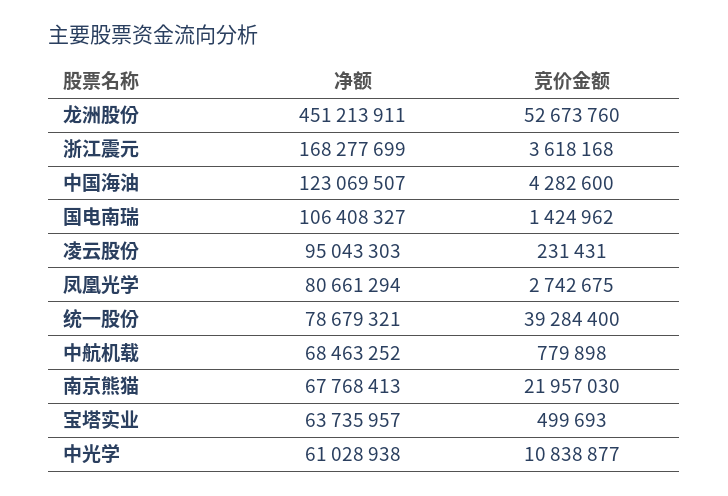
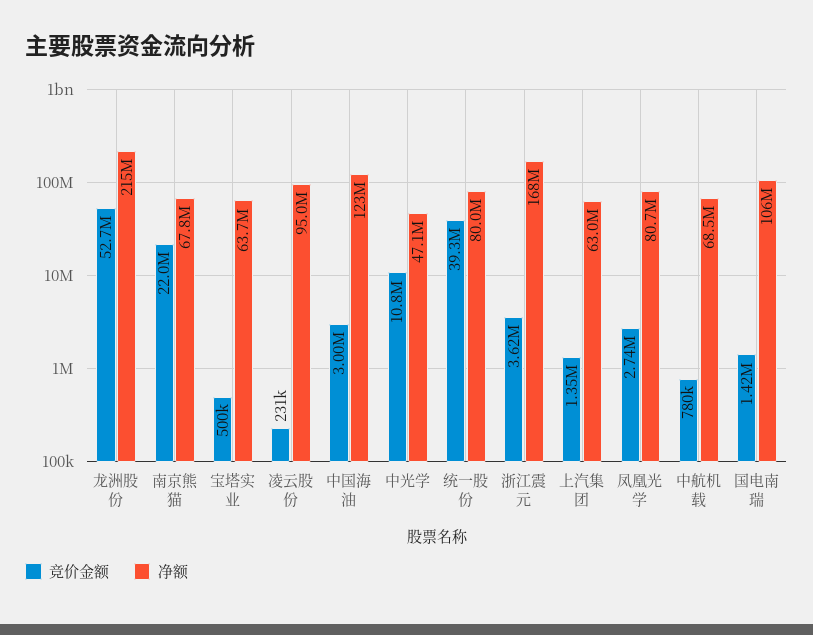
  {
    "净额": {
-     "龙洲股份": 451213911,
+     "龙洲股份": 215000000,
      "浙江震元": 168277699,
      "中国海油": 123069507,
      "国电南瑞": 106408327,
      "凌云股份": 95043303,
      "凤凰光学": 80661294,
-     "统一股份": 78679321,
+     "统一股份": 80000000,
      "中航机载": 68463252,
      "南京熊猫": 67768413,
      "宝塔实业": 63735957,
-     "中光学": 61028938
+     "中光学": 47100000,
+     "上汽集团": 63000000
    },
    "竞价金额": {
      "龙洲股份": 52673760,
      "浙江震元": 3618168,
-     "中国海油": 4282600,
+     "中国海油": 3000000,
      "国电南瑞": 1424962,
      "凌云股份": 231431,
      "凤凰光学": 2742675,
      "统一股份": 39284400,
      "中航机载": 779898,
      "南京熊猫": 21957030,
      "宝塔实业": 499693,
-     "中光学": 10838877
+     "中光学": 10838877,
+     "上汽集团": 1350000
    }
  }

